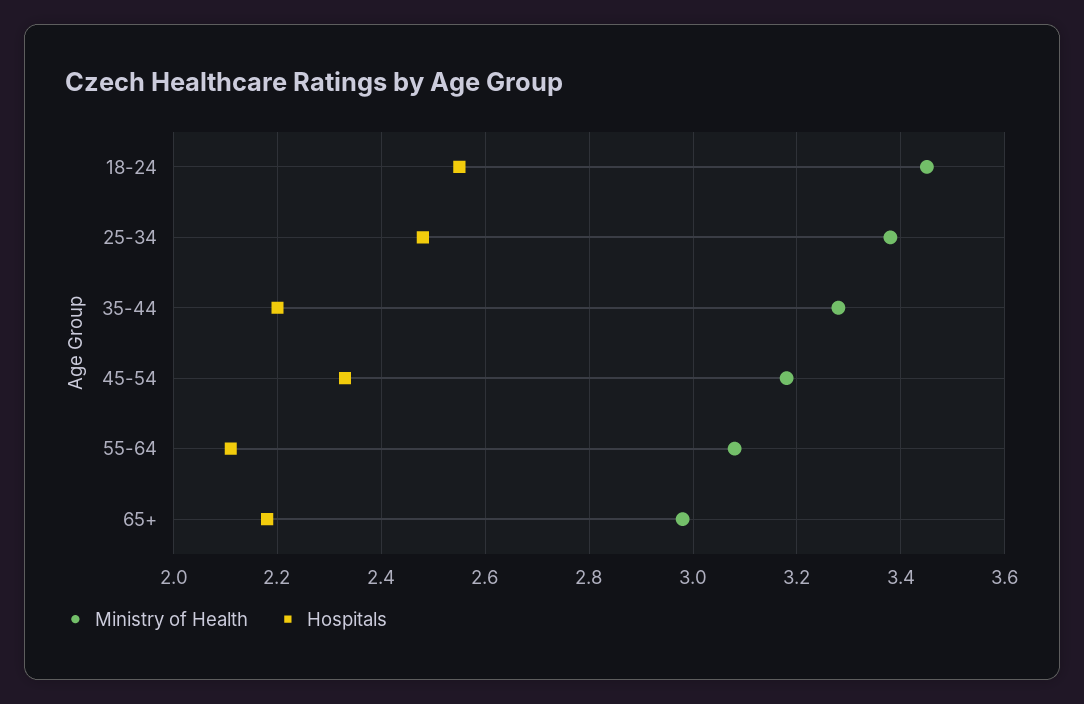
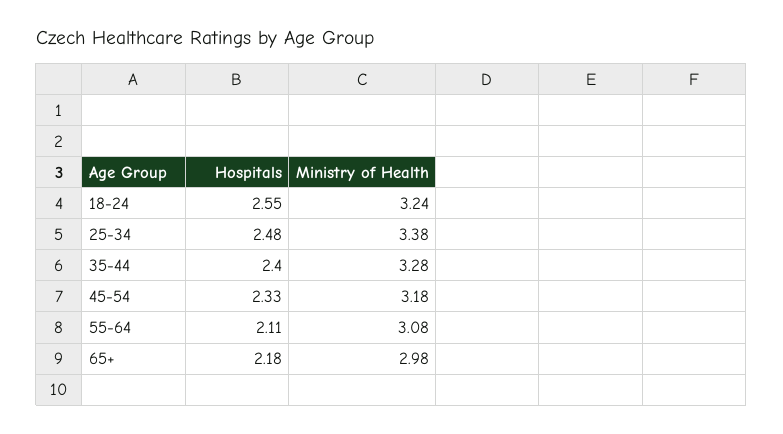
  {
    "Ministry of Health": {
-     "18-24": 3.45,
+     "18-24": 3.24,
      "25-34": 3.38,
      "35-44": 3.28,
      "45-54": 3.18,
      "55-64": 3.08,
      "65+": 2.98
    },
    "Hospitals": {
      "18-24": 2.55,
      "25-34": 2.48,
-     "35-44": 2.2,
+     "35-44": 2.4,
      "45-54": 2.33,
      "55-64": 2.11,
      "65+": 2.18
    }
  }

